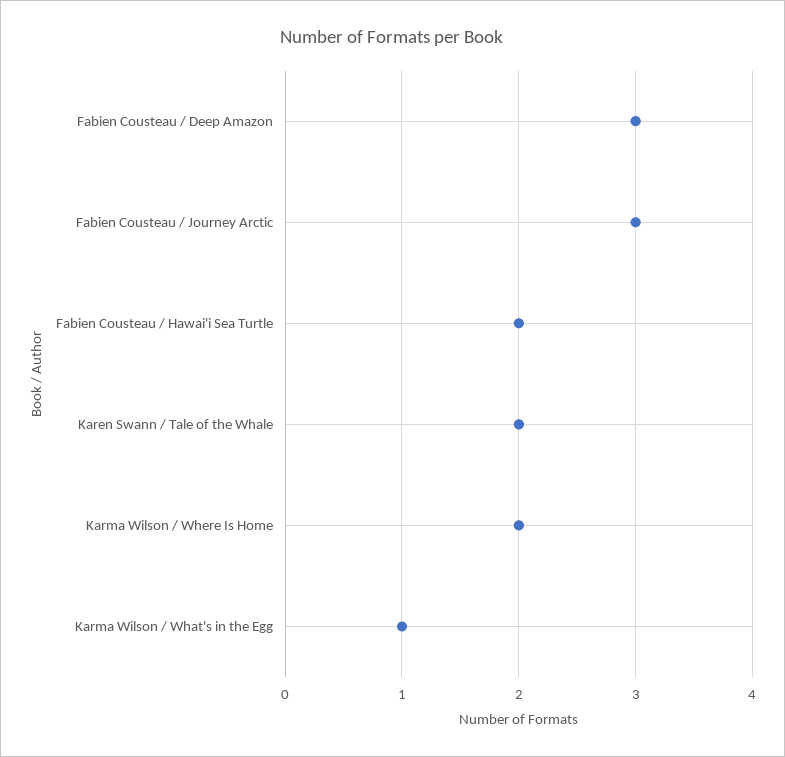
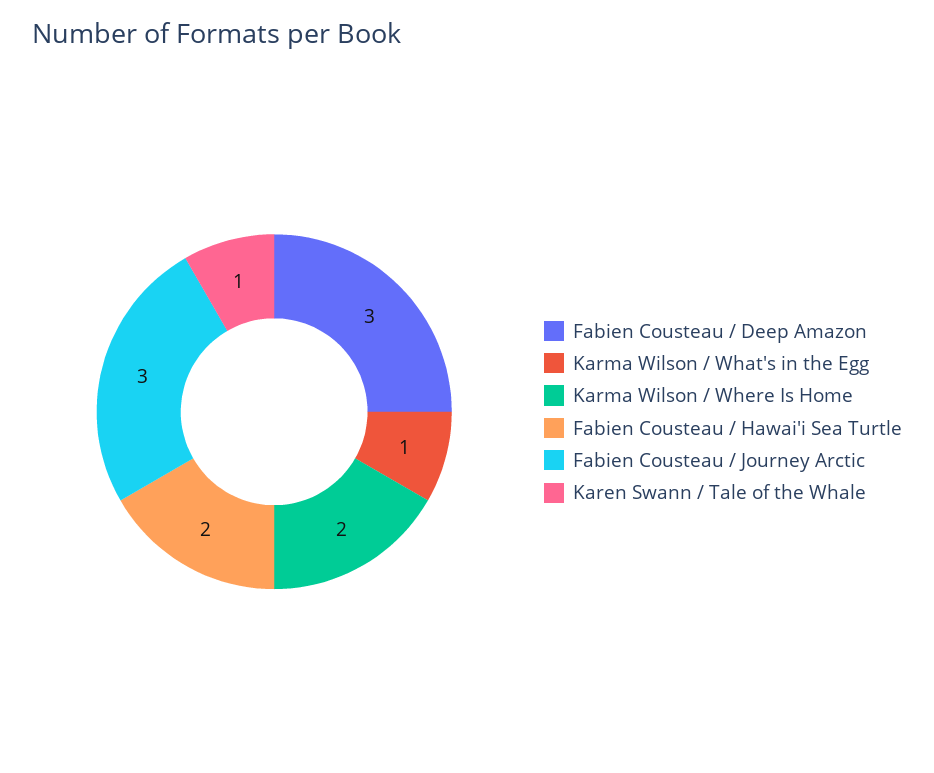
  {
    "Fabien Cousteau / Deep Amazon": 3,
    "Fabien Cousteau / Journey Arctic": 3,
    "Fabien Cousteau / Hawai'i Sea Turtle": 2,
-   "Karen Swann / Tale of the Whale": 2,
+   "Karen Swann / Tale of the Whale": 1,
    "Karma Wilson / Where Is Home": 2,
    "Karma Wilson / What's in the Egg": 1
  }

